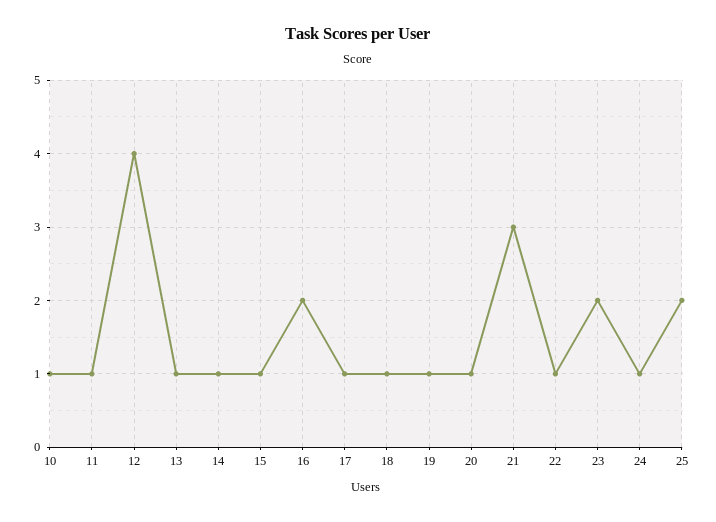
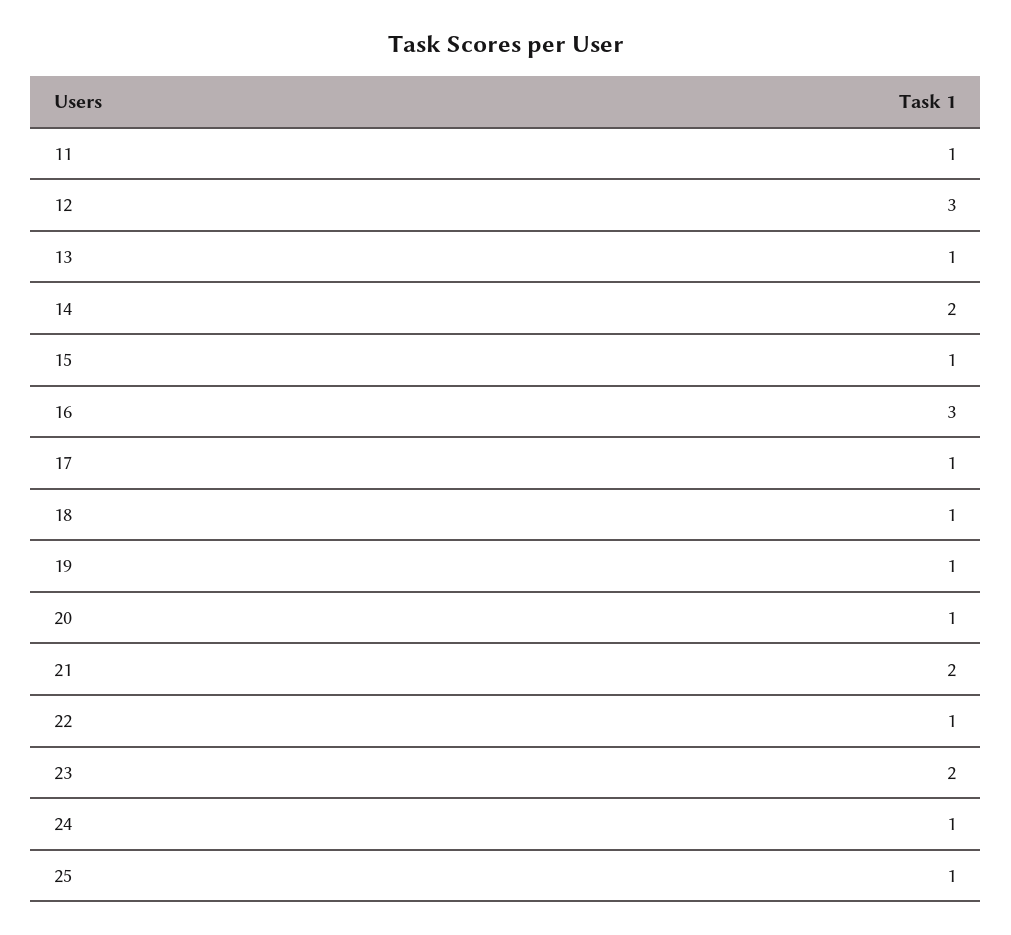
  {
-   "10": 1,
    "11": 1,
-   "12": 4,
+   "12": 3,
    "13": 1,
-   "14": 1,
+   "14": 2,
    "15": 1,
-   "16": 2,
+   "16": 3,
    "17": 1,
    "18": 1,
    "19": 1,
    "20": 1,
-   "21": 3,
+   "21": 2,
    "22": 1,
    "23": 2,
    "24": 1,
-   "25": 2
+   "25": 1
  }

